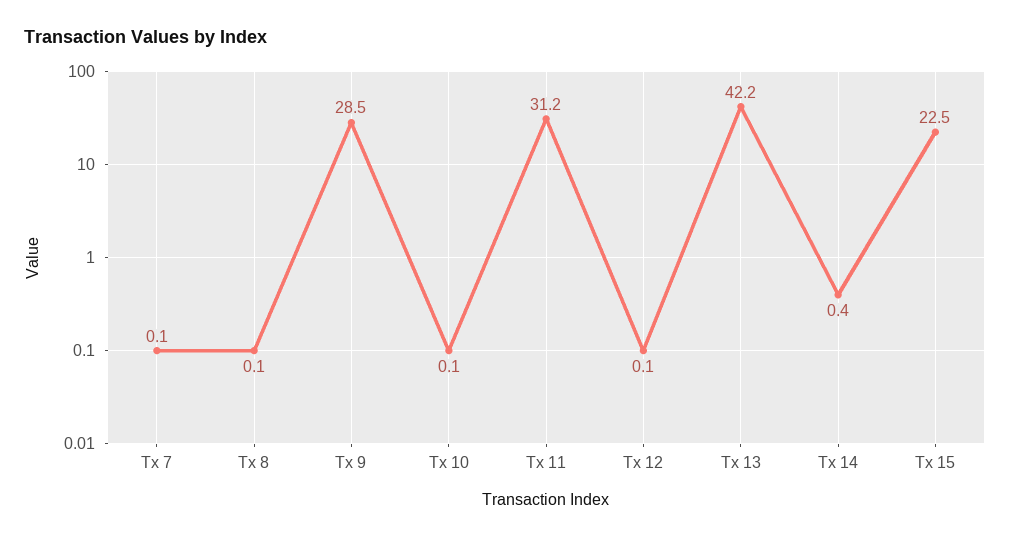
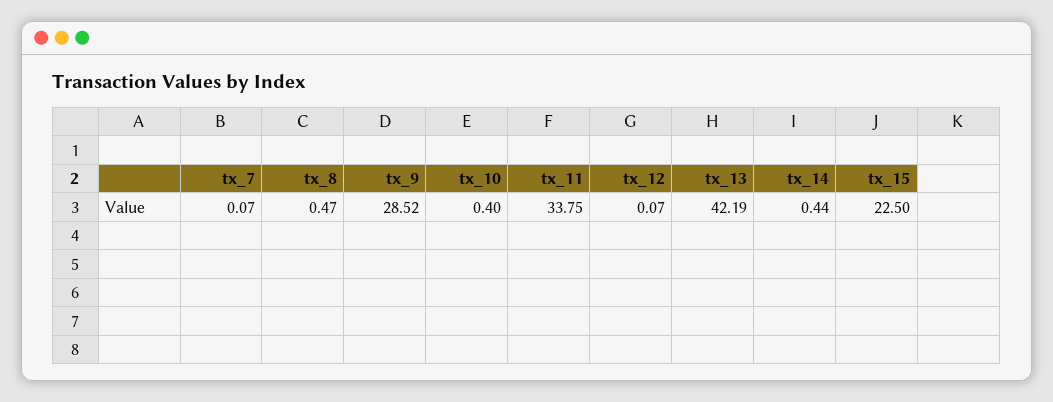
  {
    "Tx 7": 0.07,
-   "Tx 8": 0.1,
+   "Tx 8": 0.47,
    "Tx 9": 28.52,
-   "Tx 10": 0.1,
+   "Tx 10": 0.4,
-   "Tx 11": 31.2,
+   "Tx 11": 33.75,
    "Tx 12": 0.07,
    "Tx 13": 42.19,
    "Tx 14": 0.44,
    "Tx 15": 22.5
  }

